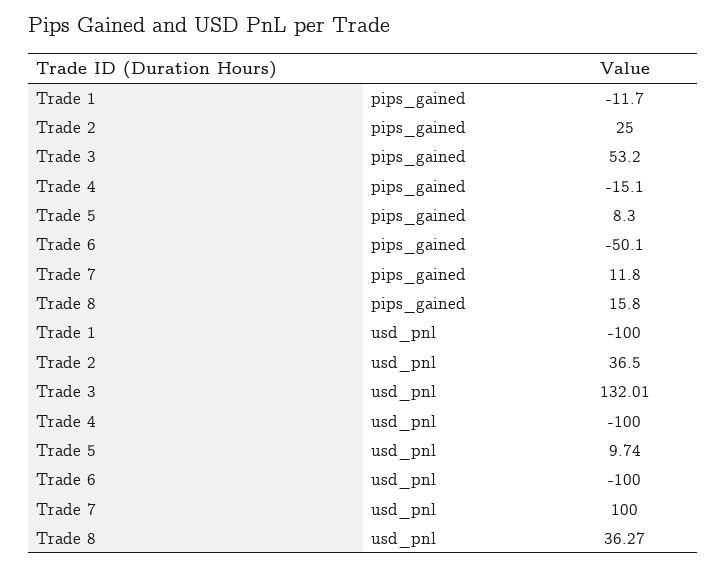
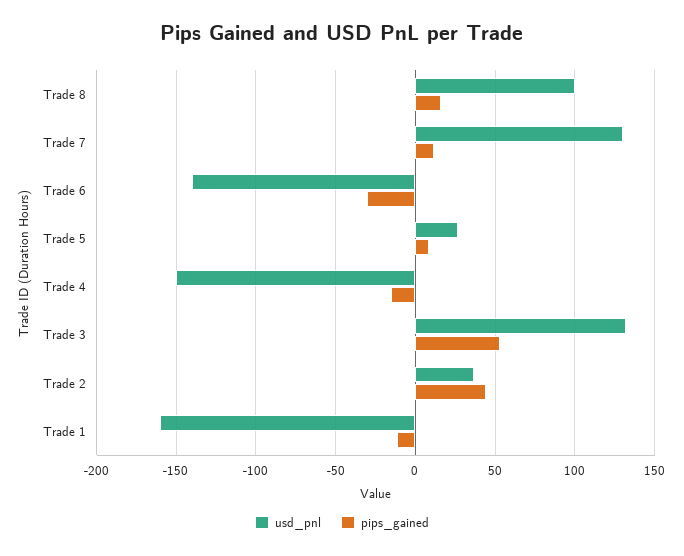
  {
    "pips_gained": {
      "Trade 1": -11.7,
-     "Trade 2": 25,
+     "Trade 2": 45,
      "Trade 3": 53.2,
      "Trade 4": -15.1,
      "Trade 5": 8.3,
-     "Trade 6": -50.1,
+     "Trade 6": -30,
      "Trade 7": 11.8,
      "Trade 8": 15.8
    },
    "usd_pnl": {
-     "Trade 1": -100,
+     "Trade 1": -160,
      "Trade 2": 36.5,
      "Trade 3": 132.01,
-     "Trade 4": -100,
+     "Trade 4": -150,
-     "Trade 5": 9.74,
+     "Trade 5": 25,
-     "Trade 6": -100,
+     "Trade 6": -140,
-     "Trade 7": 100,
+     "Trade 7": 130,
-     "Trade 8": 36.27
+     "Trade 8": 100
    }
  }

